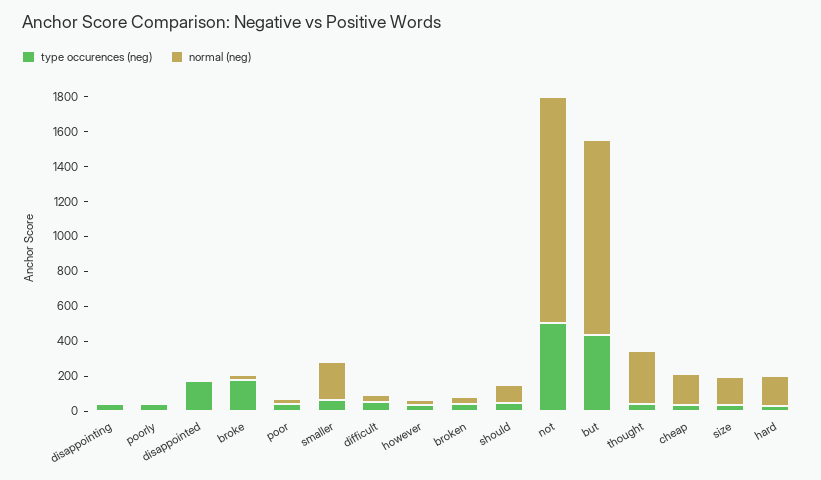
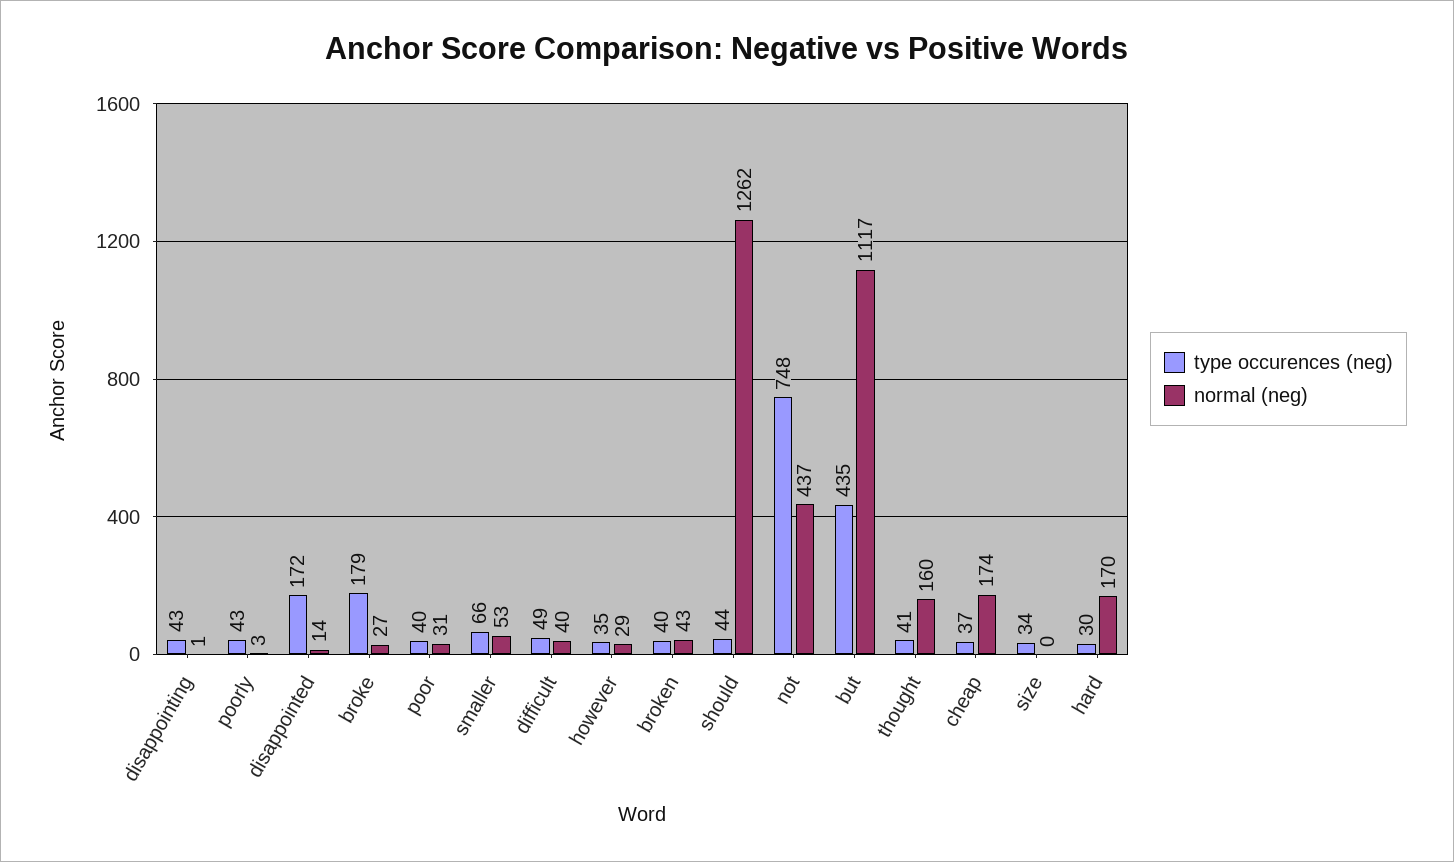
  {
    "type occurences (neg)": {
      "disappointing": 43,
      "poorly": 43,
      "disappointed": 172,
      "broke": 179,
      "poor": 40,
      "smaller": 66,
      "difficult": 49,
      "however": 35,
      "broken": 40,
      "should": 44,
-     "not": 500,
+     "not": 748,
      "but": 435,
      "thought": 41,
      "cheap": 37,
      "size": 34,
      "hard": 30
    },
    "normal (neg)": {
      "disappointing": 1,
      "poorly": 3,
      "disappointed": 14,
      "broke": 27,
      "poor": 31,
-     "smaller": 200,
+     "smaller": 53,
      "difficult": 40,
      "however": 29,
      "broken": 43,
-     "should": 100,
+     "should": 1262,
-     "not": 1300,
+     "not": 437,
      "but": 1117,
-     "thought": 300,
+     "thought": 160,
      "cheap": 174,
-     "size": 150,
+     "size": 0,
      "hard": 170
    }
  }

